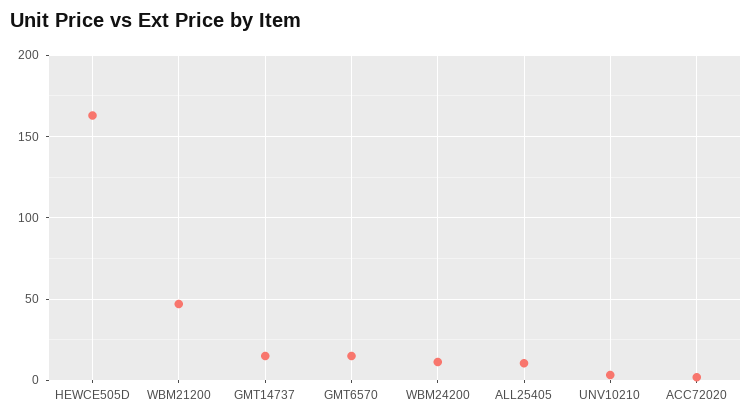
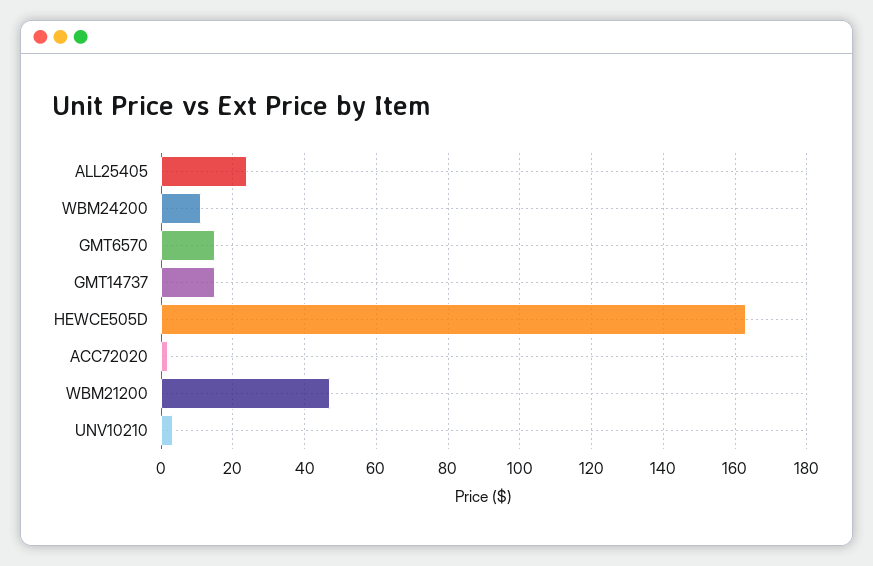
  {
    "HEWCE505D": 162,
    "WBM21200": 46,
    "GMT14737": 14,
    "GMT6570": 14,
    "WBM24200": 12,
-   "ALL25405": 10,
+   "ALL25405": 24,
    "UNV10210": 4,
    "ACC72020": 2
  }

